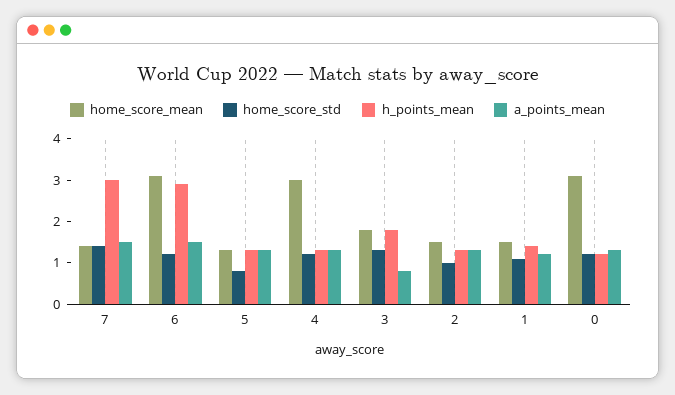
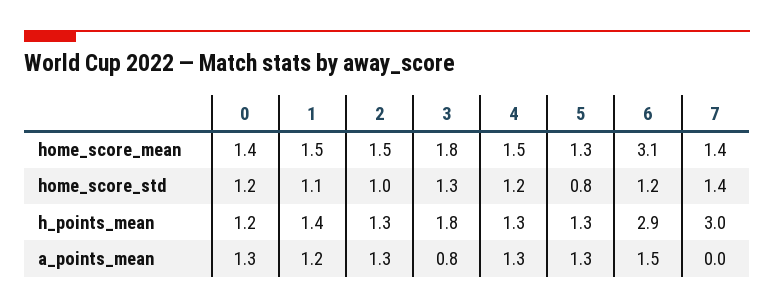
  {
    "home_score_mean": {
      "7": 1.4,
      "6": 3.1,
      "5": 1.3,
-     "4": 3,
+     "4": 1.5,
      "3": 1.8,
      "2": 1.5,
      "1": 1.5,
-     "0": 3
+     "0": 1.4
    },
    "home_score_std": {
      "7": 1.4,
      "6": 1.2,
      "5": 0.8,
      "4": 1.2,
      "3": 1.3,
      "2": 1,
      "1": 1.1,
      "0": 1.2
    },
    "h_points_mean": {
      "7": 3,
      "6": 2.9,
      "5": 1.3,
      "4": 1.3,
      "3": 1.8,
      "2": 1.3,
      "1": 1.4,
      "0": 1.2
    },
    "a_points_mean": {
-     "7": 1.5,
+     "7": 0,
      "6": 1.5,
      "5": 1.3,
      "4": 1.3,
      "3": 0.8,
      "2": 1.3,
      "1": 1.2,
      "0": 1.3
    }
  }

